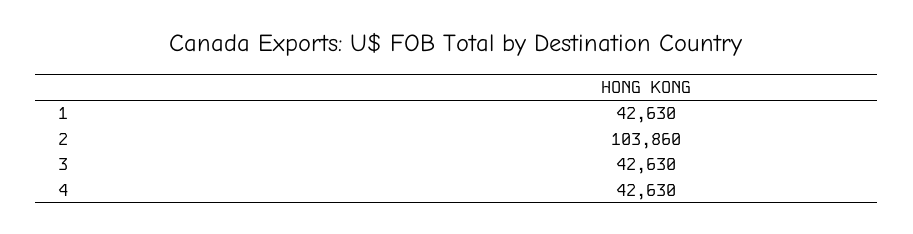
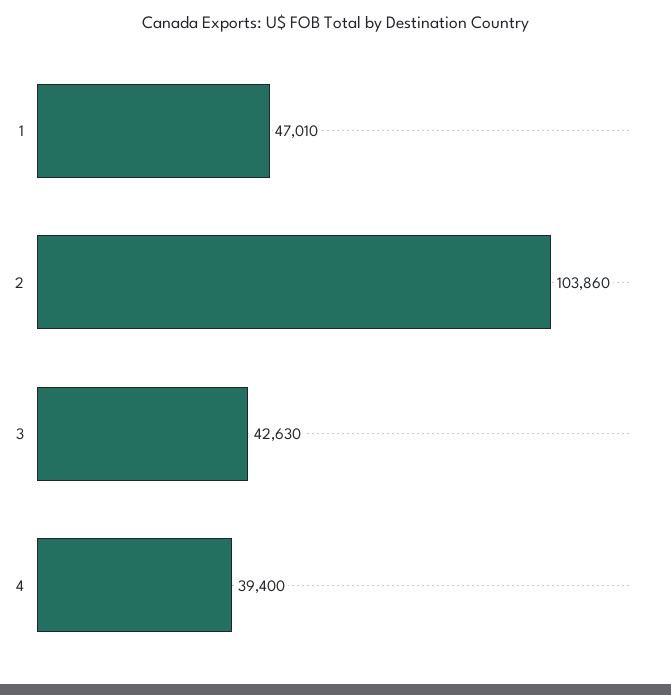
  {
-   "1": 42630,
+   "1": 47010,
    "2": 103860,
    "3": 42630,
-   "4": 42630
+   "4": 39400
  }

